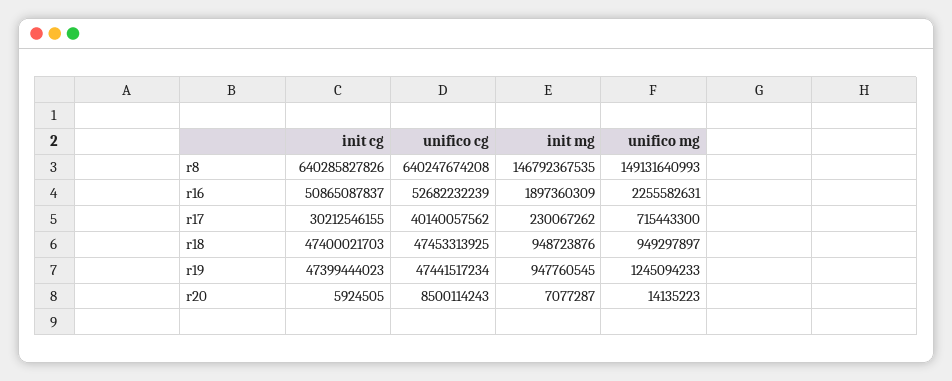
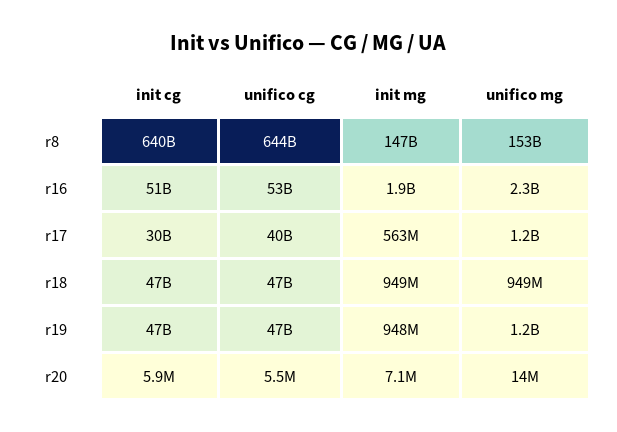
  {
    "init cg": {
      "r8": 640285827826,
      "r16": 50865087837,
      "r17": 30212546155,
      "r18": 47400021703,
      "r19": 47399444023,
      "r20": 5924505
    },
    "unifico cg": {
-     "r8": 640247674208,
+     "r8": 644000000000,
      "r16": 52682232239,
      "r17": 40140057562,
      "r18": 47453313925,
      "r19": 47441517234,
-     "r20": 8500114243
+     "r20": 5500000
    },
    "init mg": {
      "r8": 146792367535,
      "r16": 1897360309,
-     "r17": 230067262,
+     "r17": 563000000,
      "r18": 948723876,
      "r19": 947760545,
      "r20": 7077287
    },
    "unifico mg": {
-     "r8": 149131640993,
+     "r8": 153000000000,
      "r16": 2255582631,
-     "r17": 715443300,
+     "r17": 1200000000,
      "r18": 949297897,
      "r19": 1245094233,
      "r20": 14135223
    }
  }

